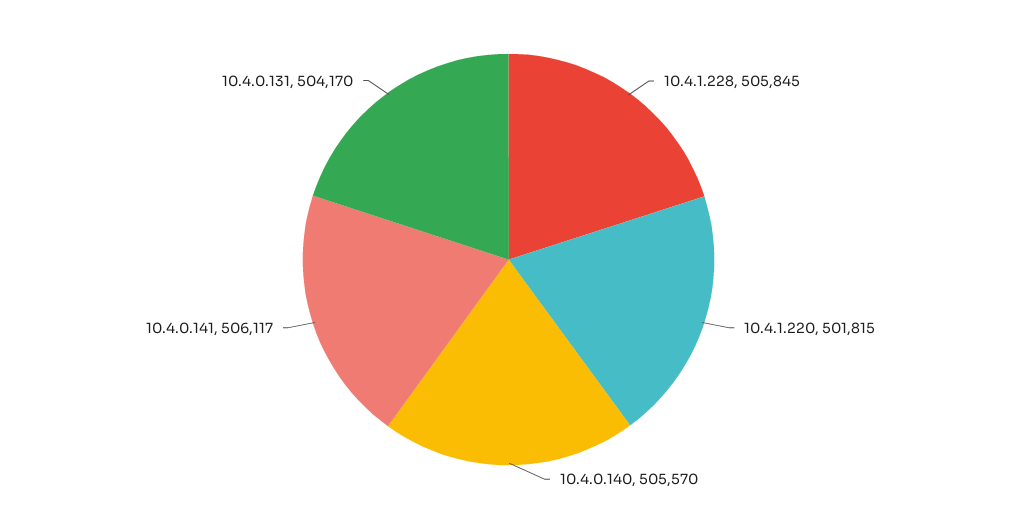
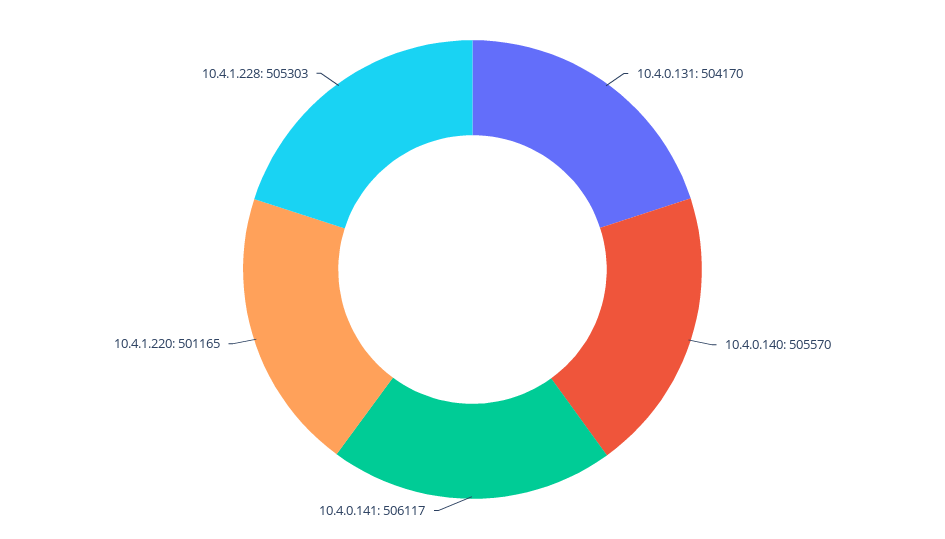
  {
-   "10.4.1.228": 505845,
+   "10.4.1.228": 505303,
-   "10.4.1.220": 501815,
+   "10.4.1.220": 501165,
    "10.4.0.140": 505570,
    "10.4.0.141": 506117,
    "10.4.0.131": 504170
  }

